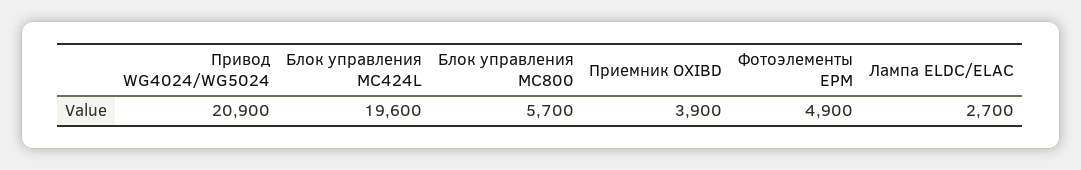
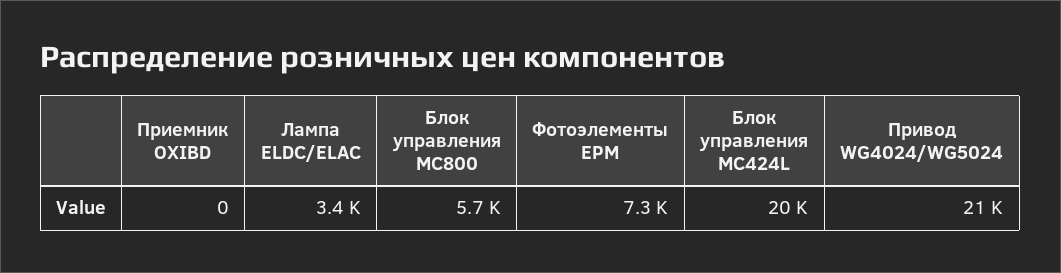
  {
    "Привод WG4024/WG5024": 20900,
    "Блок управления MC424L": 19600,
    "Блок управления MC800": 5700,
-   "Приемник OXIBD": 3900,
+   "Приемник OXIBD": 0,
-   "Фотоэлементы EPM": 4900,
+   "Фотоэлементы EPM": 7300,
-   "Лампа ELDC/ELAC": 2700
+   "Лампа ELDC/ELAC": 3400
  }

